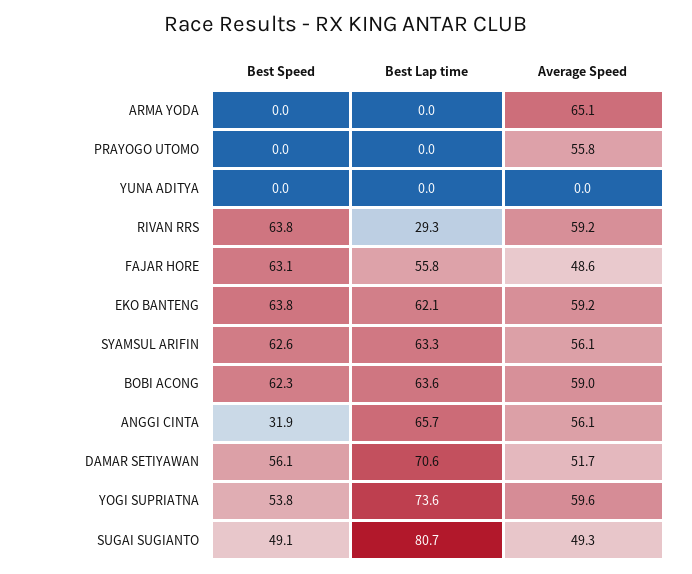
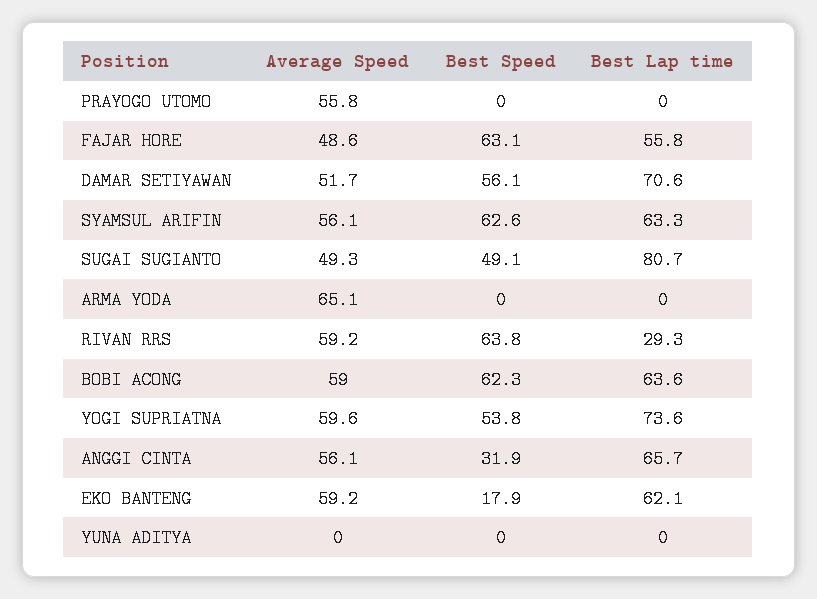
  {
    "Best Speed": {
      "ARMA YODA": 0,
      "PRAYOGO UTOMO": 0,
      "YUNA ADITYA": 0,
      "RIVAN RRS": 63.8,
      "FAJAR HORE": 63.1,
-     "EKO BANTENG": 63.8,
+     "EKO BANTENG": 17.9,
      "SYAMSUL ARIFIN": 62.6,
      "BOBI ACONG": 62.3,
      "ANGGI CINTA": 31.9,
      "DAMAR SETIYAWAN": 56.1,
      "YOGI SUPRIATNA": 53.8,
      "SUGAI SUGIANTO": 49.1
    },
    "Best Lap time": {
      "ARMA YODA": 0,
      "PRAYOGO UTOMO": 0,
      "YUNA ADITYA": 0,
      "RIVAN RRS": 29.3,
      "FAJAR HORE": 55.8,
      "EKO BANTENG": 62.1,
      "SYAMSUL ARIFIN": 63.3,
      "BOBI ACONG": 63.6,
      "ANGGI CINTA": 65.7,
      "DAMAR SETIYAWAN": 70.6,
      "YOGI SUPRIATNA": 73.6,
      "SUGAI SUGIANTO": 80.7
    },
    "Average Speed": {
      "ARMA YODA": 65.1,
      "PRAYOGO UTOMO": 55.8,
      "YUNA ADITYA": 0,
      "RIVAN RRS": 59.2,
      "FAJAR HORE": 48.6,
      "EKO BANTENG": 59.2,
      "SYAMSUL ARIFIN": 56.1,
      "BOBI ACONG": 59,
      "ANGGI CINTA": 56.1,
      "DAMAR SETIYAWAN": 51.7,
      "YOGI SUPRIATNA": 59.6,
      "SUGAI SUGIANTO": 49.3
    }
  }

